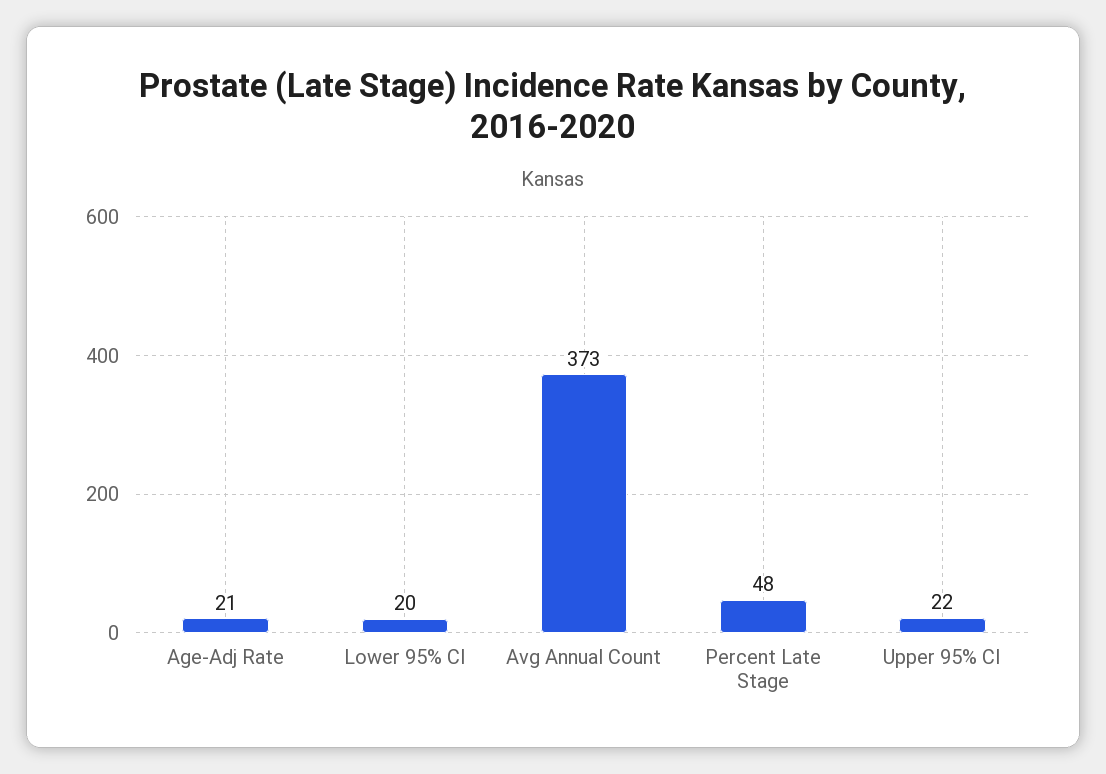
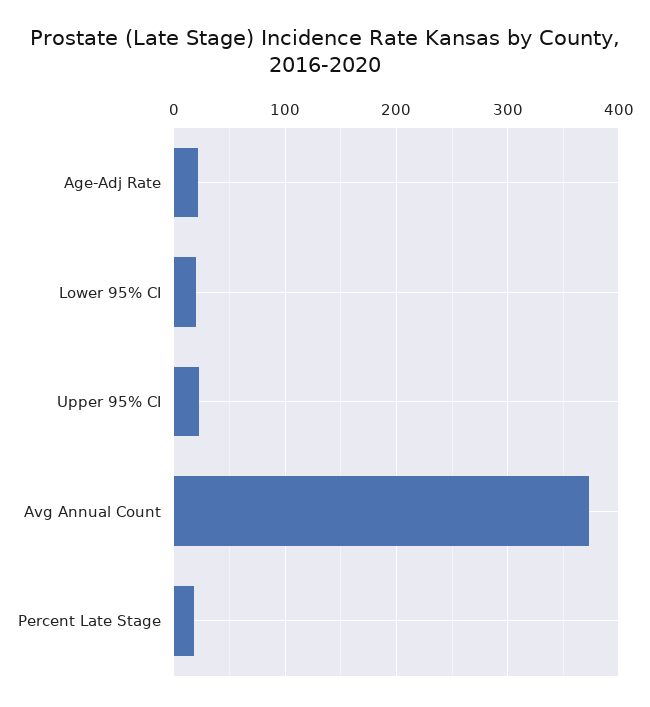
  {
    "Age-Adj Rate": 21,
    "Lower 95% CI": 20,
    "Avg Annual Count": 373,
-   "Percent Late Stage": 48,
+   "Percent Late Stage": 20,
    "Upper 95% CI": 22
  }

